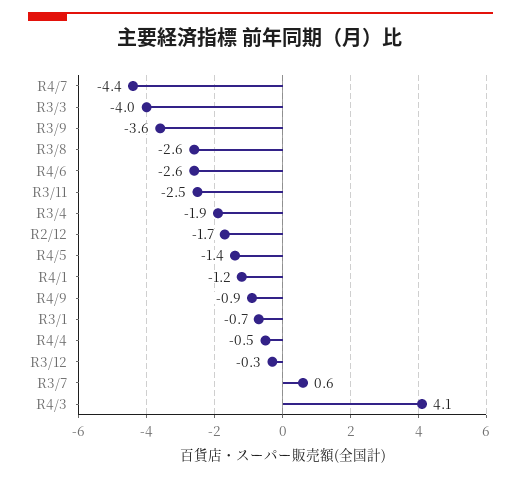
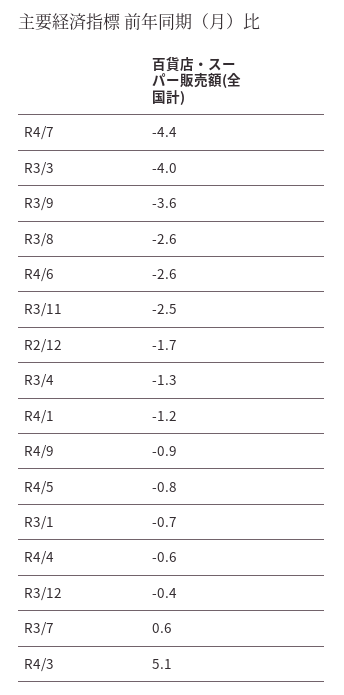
  {
    "R4/7": -4.4,
    "R3/3": -4,
    "R3/9": -3.6,
    "R3/8": -2.6,
    "R4/6": -2.6,
    "R3/11": -2.5,
-   "R3/4": -1.9,
+   "R3/4": -1.3,
    "R2/12": -1.7,
-   "R4/5": -1.4,
+   "R4/5": -0.8,
    "R4/1": -1.2,
    "R4/9": -0.9,
    "R3/1": -0.7,
-   "R4/4": -0.5,
+   "R4/4": -0.6,
-   "R3/12": -0.3,
+   "R3/12": -0.4,
    "R3/7": 0.6,
-   "R4/3": 4.1
+   "R4/3": 5.1
  }

